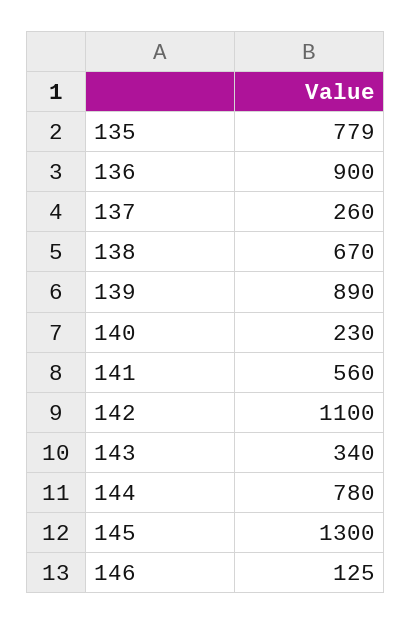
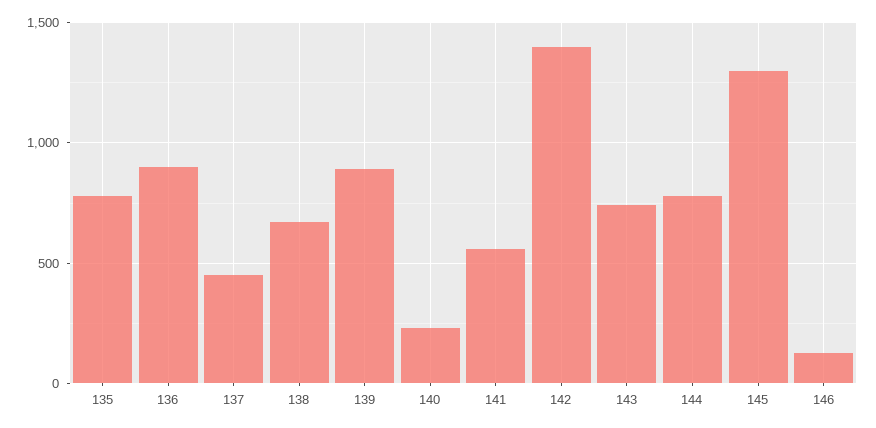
  {
    "135": 779,
    "136": 900,
-   "137": 260,
+   "137": 450,
    "138": 670,
    "139": 890,
    "140": 230,
    "141": 560,
-   "142": 1100,
+   "142": 1400,
-   "143": 340,
+   "143": 750,
    "144": 780,
    "145": 1300,
    "146": 125
  }

